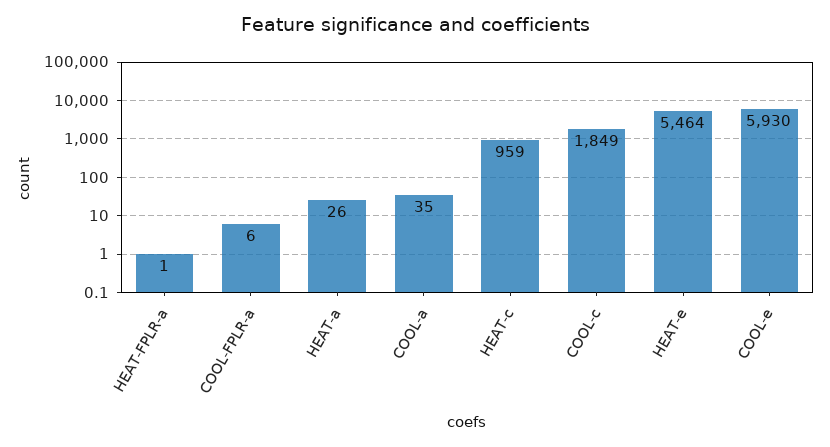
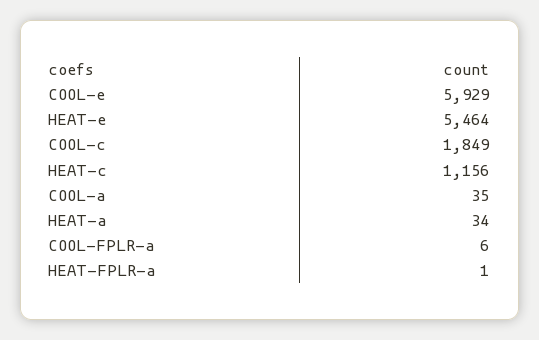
  {
    "HEAT-FPLR-a": 1,
    "COOL-FPLR-a": 6,
-   "HEAT-a": 26,
+   "HEAT-a": 34,
    "COOL-a": 35,
-   "HEAT-c": 959,
+   "HEAT-c": 1156,
    "COOL-c": 1849,
    "HEAT-e": 5464,
-   "COOL-e": 5930
+   "COOL-e": 5929
  }

